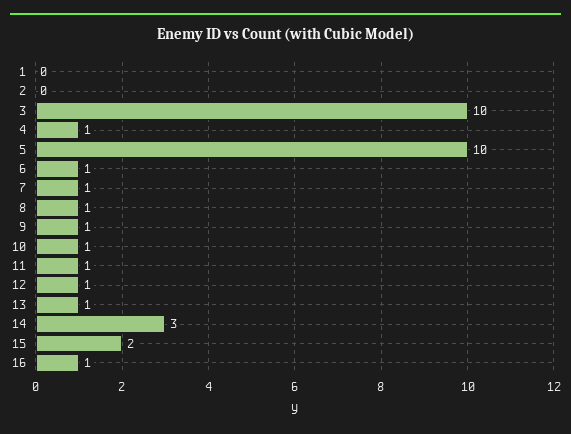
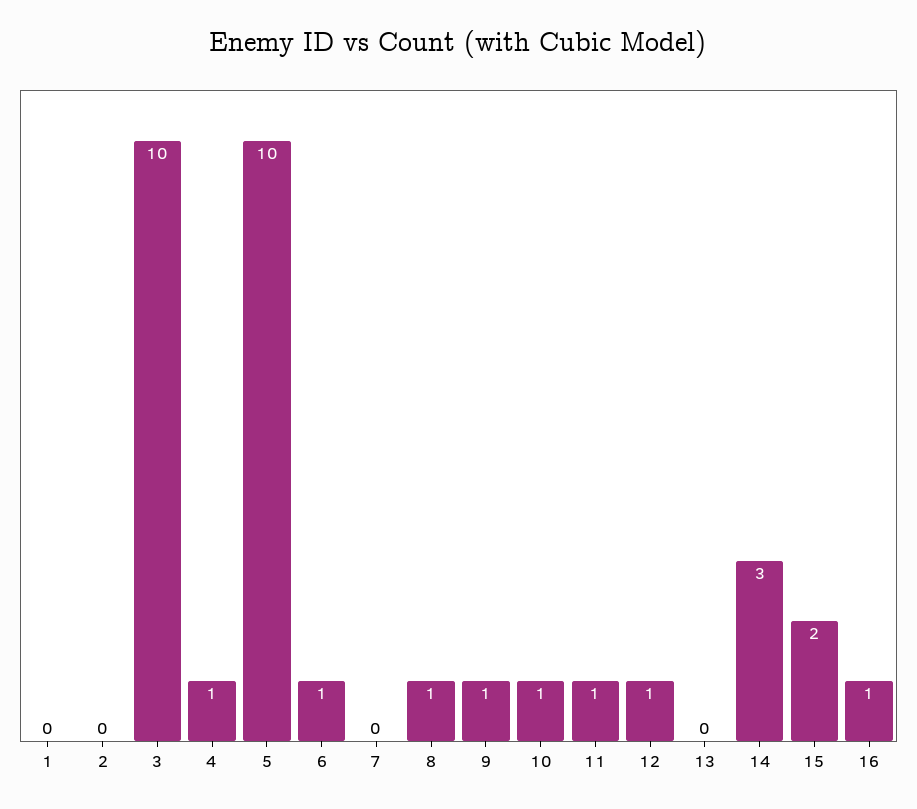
  {
    "1": 0,
    "2": 0,
    "3": 10,
    "4": 1,
    "5": 10,
    "6": 1,
-   "7": 1,
+   "7": 0,
    "8": 1,
    "9": 1,
    "10": 1,
    "11": 1,
    "12": 1,
-   "13": 1,
+   "13": 0,
    "14": 3,
    "15": 2,
    "16": 1
  }

